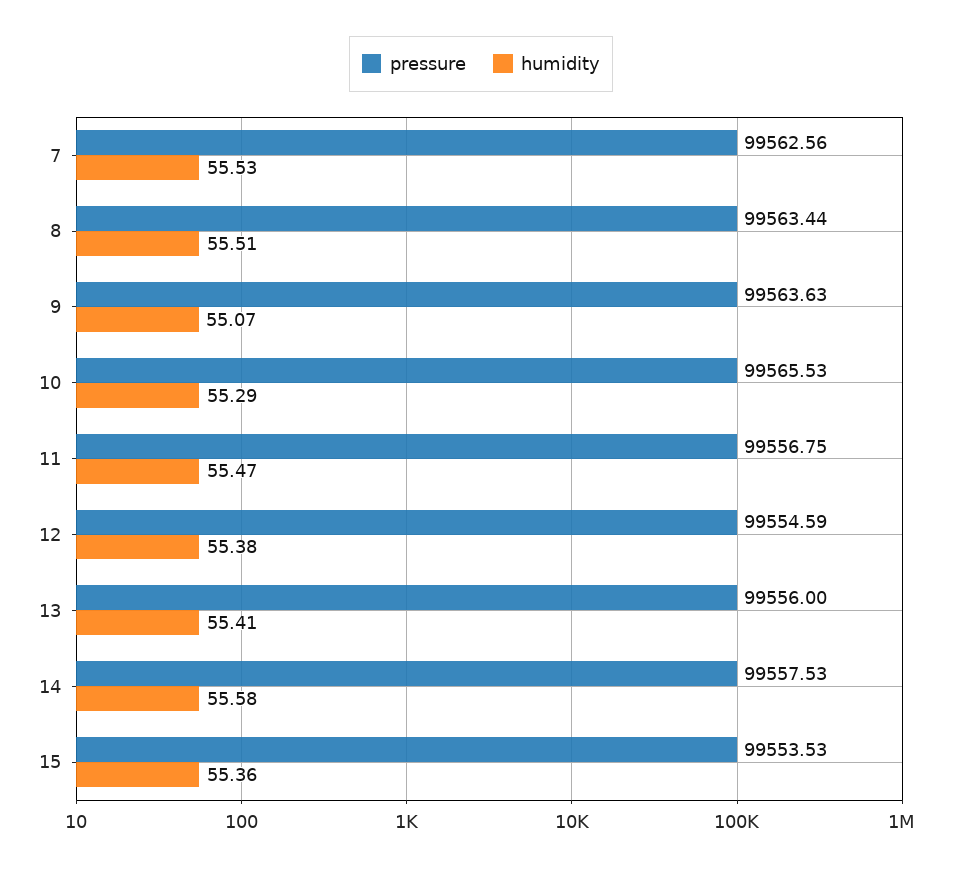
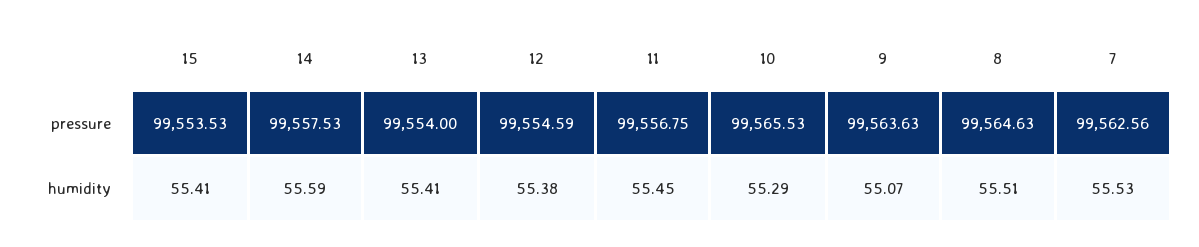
  {
    "pressure": {
      "7": 99562.56,
-     "8": 99563.44,
+     "8": 99564.63,
      "9": 99563.63,
      "10": 99565.53,
      "11": 99556.75,
      "12": 99554.59,
-     "13": 99556,
+     "13": 99554,
      "14": 99557.53,
      "15": 99553.53
    },
    "humidity": {
      "7": 55.53,
      "8": 55.51,
      "9": 55.07,
      "10": 55.29,
-     "11": 55.47,
+     "11": 55.45,
      "12": 55.38,
      "13": 55.41,
-     "14": 55.58,
+     "14": 55.59,
-     "15": 55.36
+     "15": 55.41
    }
  }

